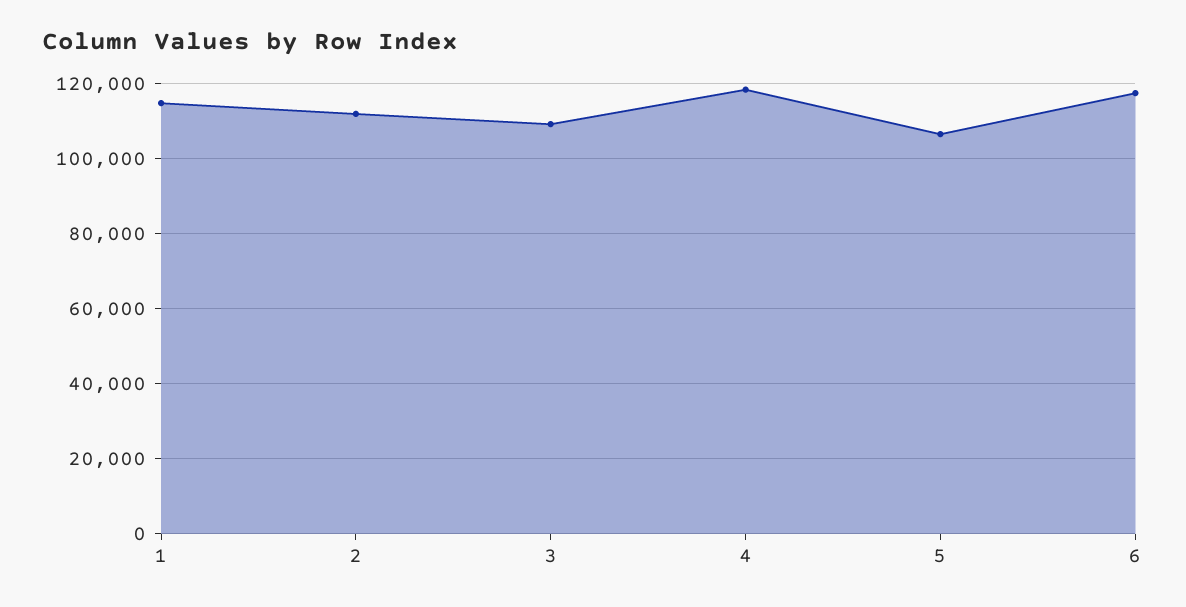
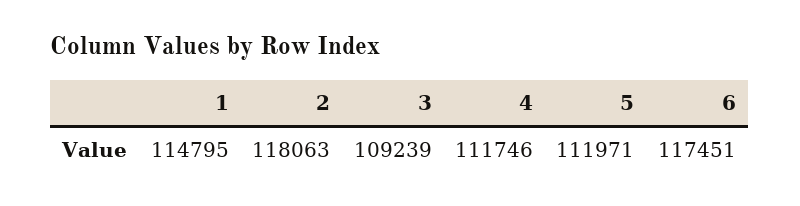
  {
    "1": 114795,
-   "2": 112000,
+   "2": 118063,
    "3": 109239,
-   "4": 118000,
+   "4": 111746,
-   "5": 106000,
+   "5": 111971,
    "6": 117451
  }

